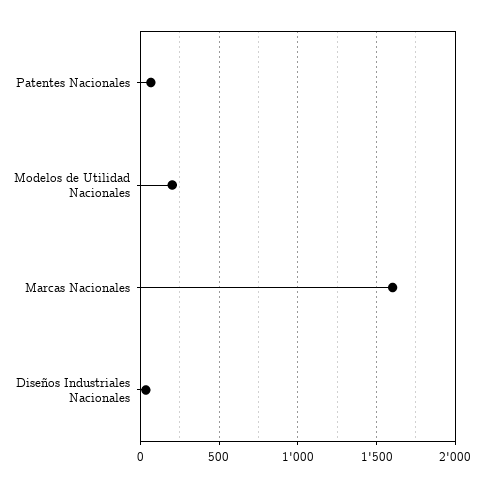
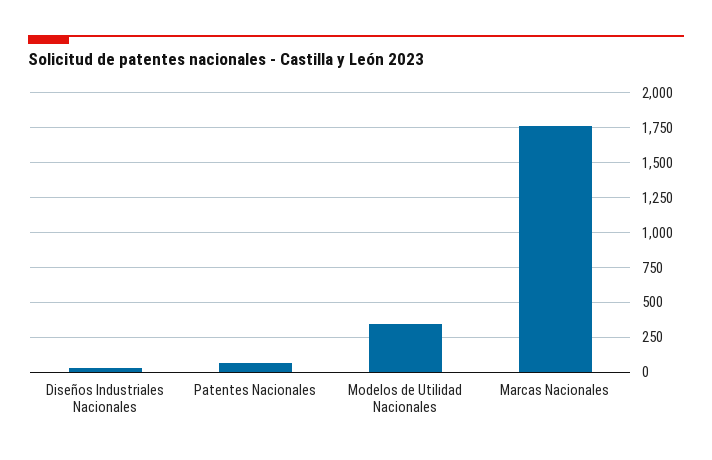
  {
    "Patentes Nacionales": 50,
-   "Modelos de Utilidad Nacionales": 200,
+   "Modelos de Utilidad Nacionales": 350,
-   "Marcas Nacionales": 1600,
+   "Marcas Nacionales": 1750,
    "Diseños Industriales Nacionales": 50
  }

